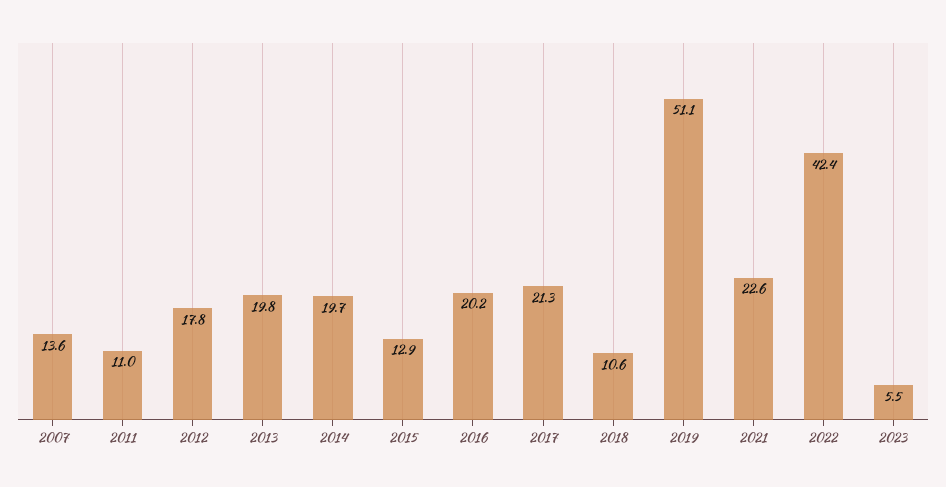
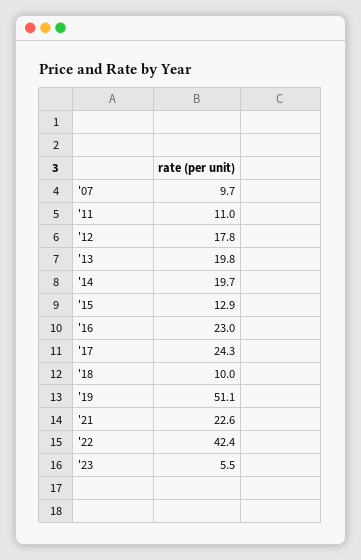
  {
-   "2007": 13.6,
+   "2007": 9.7,
    "2011": 11,
    "2012": 17.8,
    "2013": 19.8,
    "2014": 19.7,
    "2015": 12.9,
-   "2016": 20.2,
+   "2016": 23,
-   "2017": 21.3,
+   "2017": 24.3,
-   "2018": 10.6,
+   "2018": 10,
    "2019": 51.1,
    "2021": 22.6,
    "2022": 42.4,
    "2023": 5.5
  }

